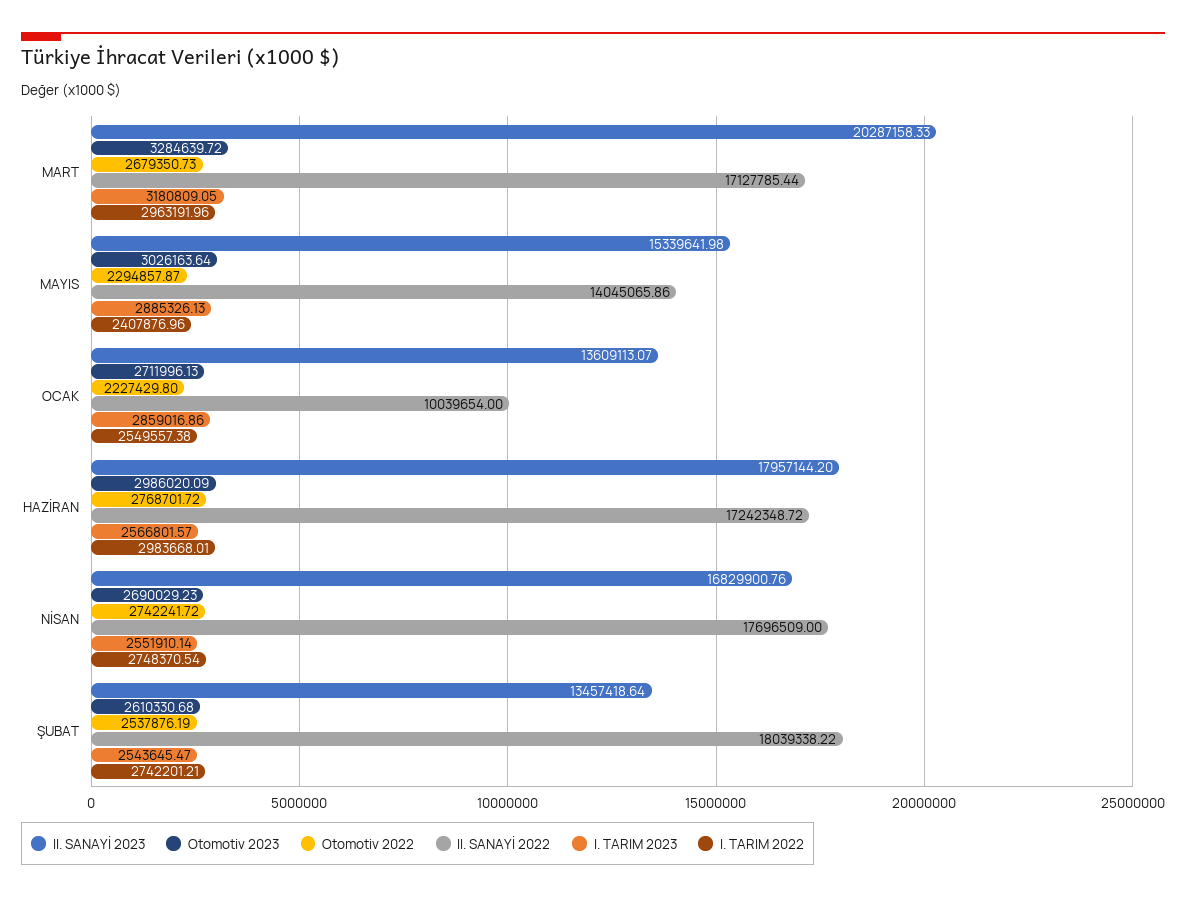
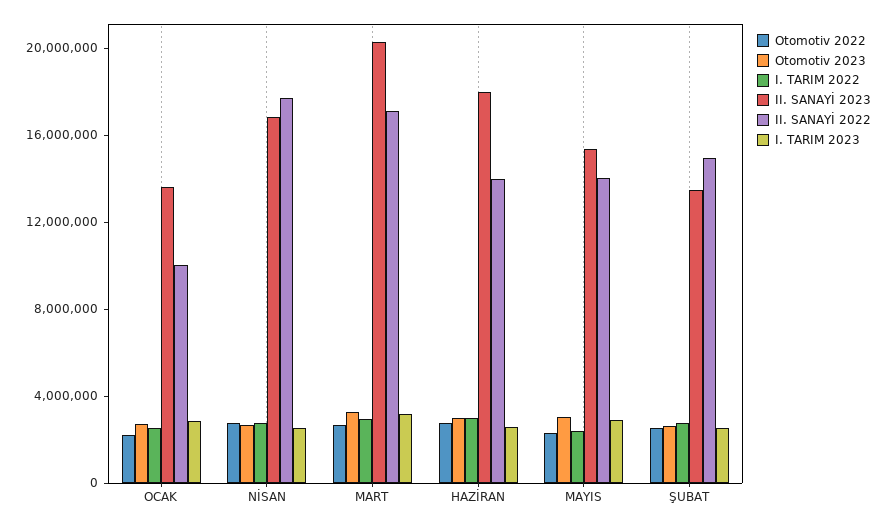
  {
    "II. SANAYİ 2023": {
      "MART": 20287158.33,
      "MAYIS": 15339641.98,
      "OCAK": 13609113.07,
      "HAZİRAN": 17957144.2,
      "NİSAN": 16829900.76,
      "ŞUBAT": 13457418.64
    },
    "Otomotiv 2023": {
      "MART": 3284639.72,
      "MAYIS": 3026163.64,
      "OCAK": 2711996.13,
      "HAZİRAN": 2986020.09,
      "NİSAN": 2690029.23,
      "ŞUBAT": 2610330.68
    },
    "Otomotiv 2022": {
      "MART": 2679350.73,
      "MAYIS": 2294857.87,
      "OCAK": 2227429.8,
      "HAZİRAN": 2768701.72,
      "NİSAN": 2742241.72,
      "ŞUBAT": 2537876.19
    },
    "II. SANAYİ 2022": {
      "MART": 17127785.44,
      "MAYIS": 14045065.86,
      "OCAK": 10039654,
-     "HAZİRAN": 17242348.72,
+     "HAZİRAN": 14000000,
      "NİSAN": 17696509,
-     "ŞUBAT": 18039338.22
+     "ŞUBAT": 15000000
    },
    "I. TARIM 2023": {
      "MART": 3180809.05,
      "MAYIS": 2885326.13,
      "OCAK": 2859016.86,
      "HAZİRAN": 2566801.57,
      "NİSAN": 2551910.14,
      "ŞUBAT": 2543645.47
    },
    "I. TARIM 2022": {
      "MART": 2963191.96,
      "MAYIS": 2407876.96,
      "OCAK": 2549557.38,
      "HAZİRAN": 2983668.01,
      "NİSAN": 2748370.54,
      "ŞUBAT": 2742201.21
    }
  }

